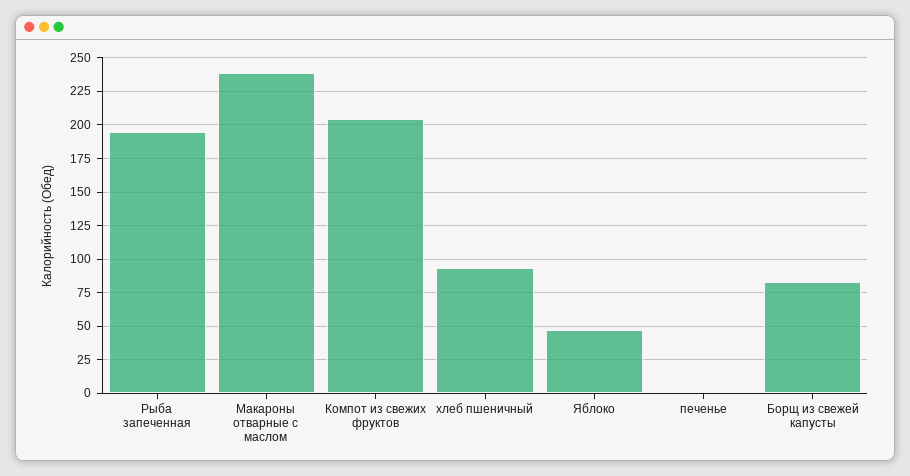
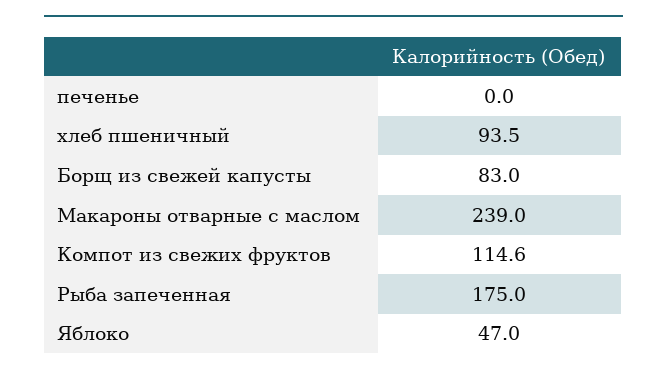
  {
-   "Рыба запеченная": 195,
+   "Рыба запеченная": 175,
    "Макароны отварные с маслом": 239,
-   "Компот из свежих фруктов": 205,
+   "Компот из свежих фруктов": 114.6,
    "хлеб пшеничный": 93.5,
    "Яблоко": 47,
    "печенье": 0,
    "Борщ из свежей капусты": 83
  }

